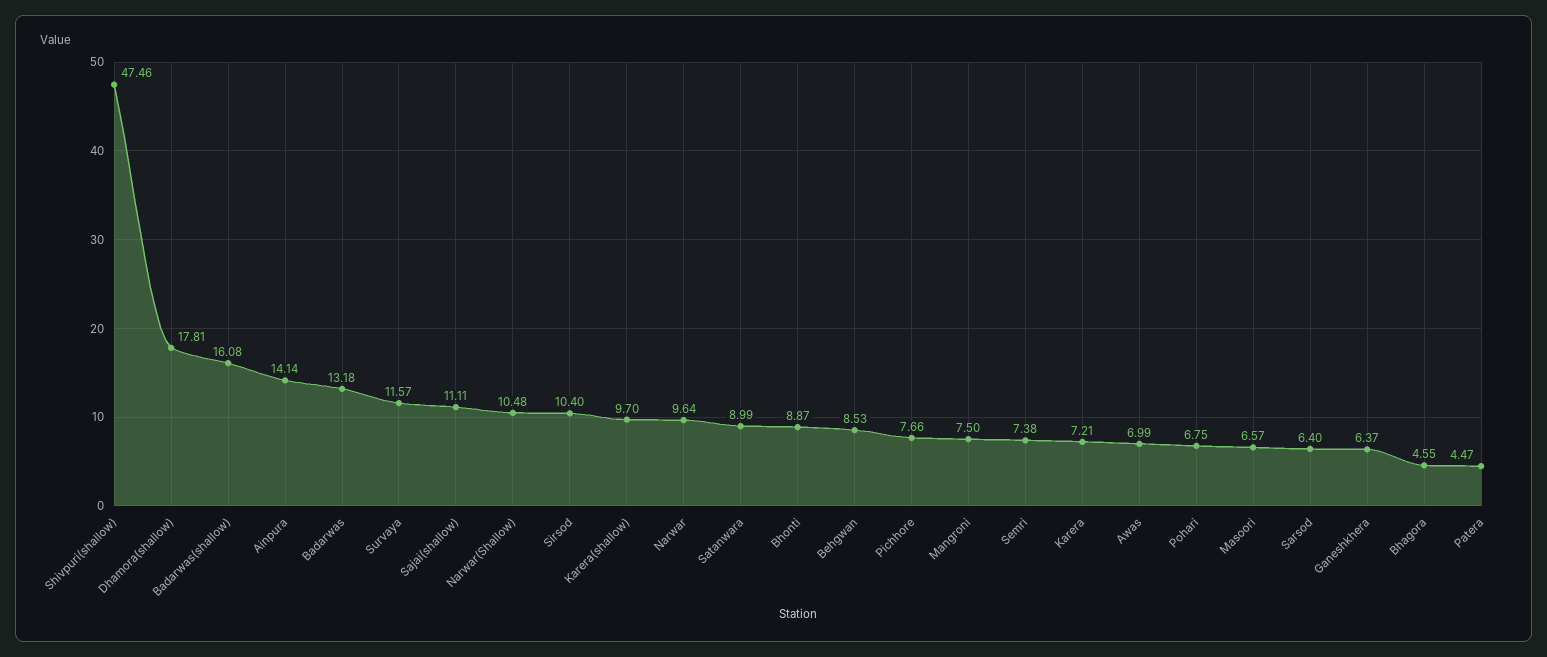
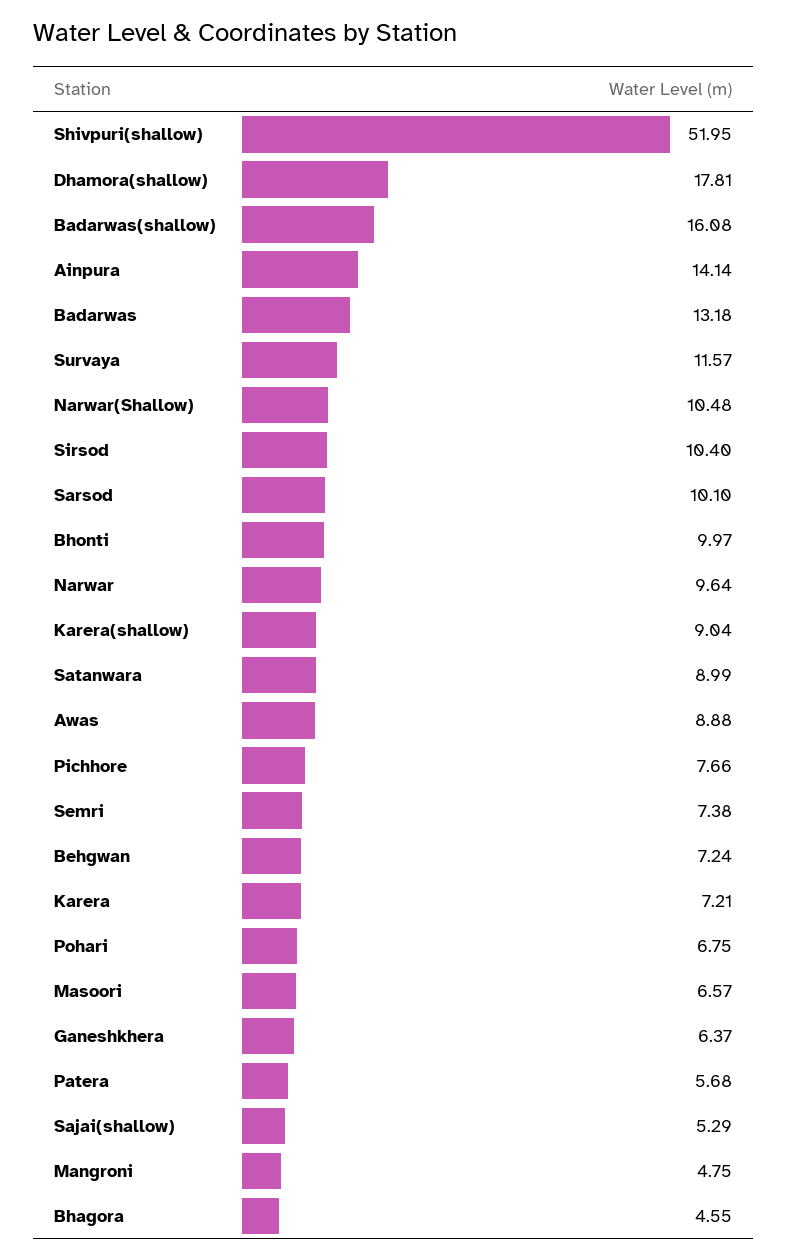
  {
-   "Shivpuri(shallow)": 47.46,
+   "Shivpuri(shallow)": 51.95,
    "Dhamora(shallow)": 17.81,
    "Badarwas(shallow)": 16.08,
    "Ainpura": 14.14,
    "Badarwas": 13.18,
    "Survaya": 11.57,
-   "Sajai(shallow)": 11.11,
+   "Sajai(shallow)": 5.29,
    "Narwar(Shallow)": 10.48,
    "Sirsod": 10.4,
-   "Karera(shallow)": 9.7,
+   "Karera(shallow)": 9.04,
    "Narwar": 9.64,
    "Satanwara": 8.99,
-   "Bhonti": 8.87,
+   "Bhonti": 9.97,
-   "Behgwan": 8.53,
+   "Behgwan": 7.24,
    "Pichhore": 7.66,
-   "Mangroni": 7.5,
+   "Mangroni": 4.75,
    "Semri": 7.38,
    "Karera": 7.21,
-   "Awas": 6.99,
+   "Awas": 8.88,
    "Pohari": 6.75,
    "Masoori": 6.57,
-   "Sarsod": 6.4,
+   "Sarsod": 10.1,
    "Ganeshkhera": 6.37,
    "Bhagora": 4.55,
-   "Patera": 4.47
+   "Patera": 5.68
  }

